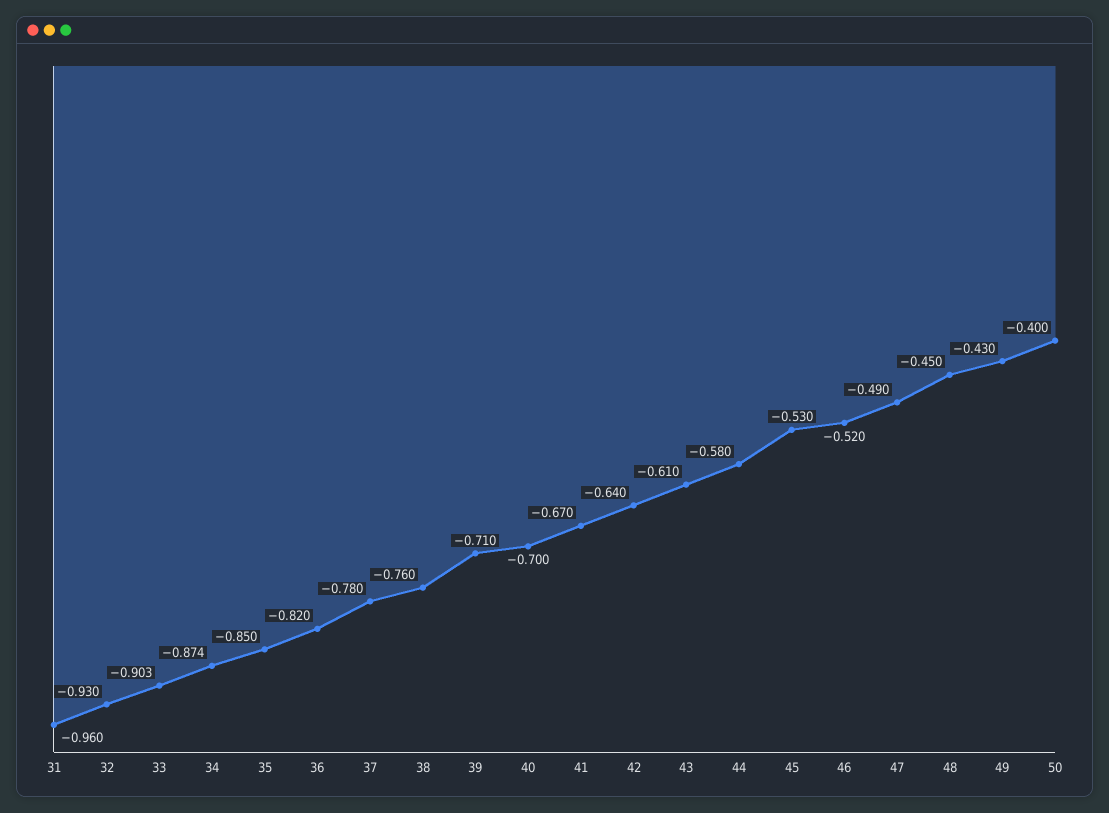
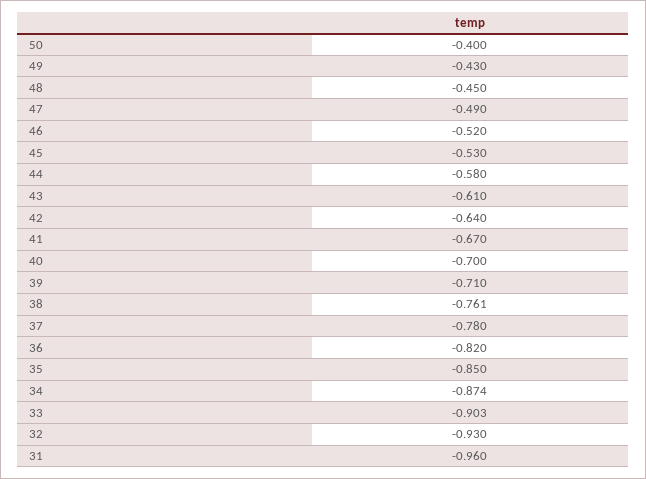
  {
    "31": -0.96,
    "32": -0.93,
    "33": -0.903,
    "34": -0.874,
    "35": -0.85,
    "36": -0.82,
    "37": -0.78,
-   "38": -0.76,
+   "38": -0.761,
    "39": -0.71,
    "40": -0.7,
    "41": -0.67,
    "42": -0.64,
    "43": -0.61,
    "44": -0.58,
    "45": -0.53,
    "46": -0.52,
    "47": -0.49,
    "48": -0.45,
    "49": -0.43,
    "50": -0.4
  }

